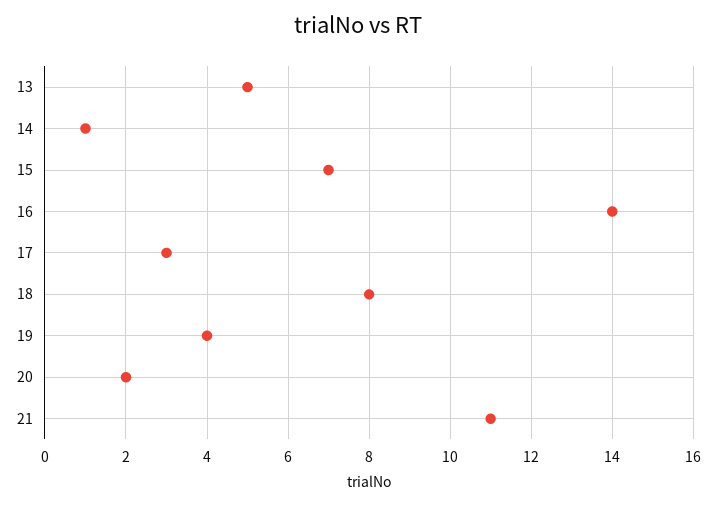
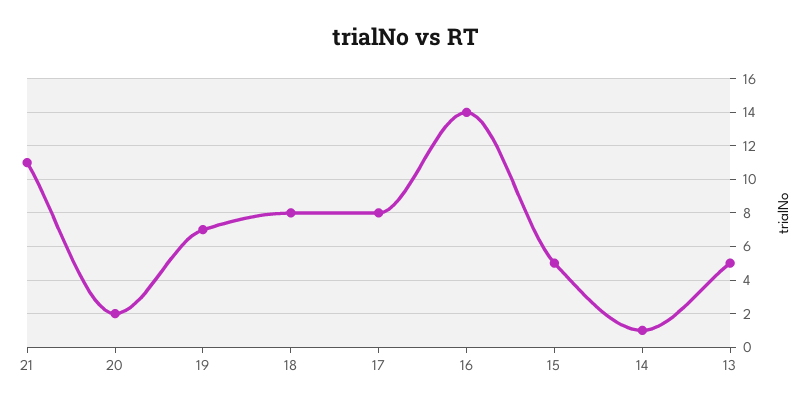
  {
    "13": 5,
    "14": 1,
-   "15": 7,
+   "15": 5,
    "16": 14,
-   "17": 3,
+   "17": 8,
    "18": 8,
-   "19": 4,
+   "19": 7,
    "20": 2,
    "21": 11
  }

